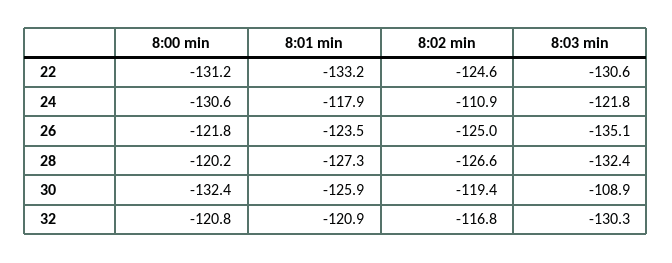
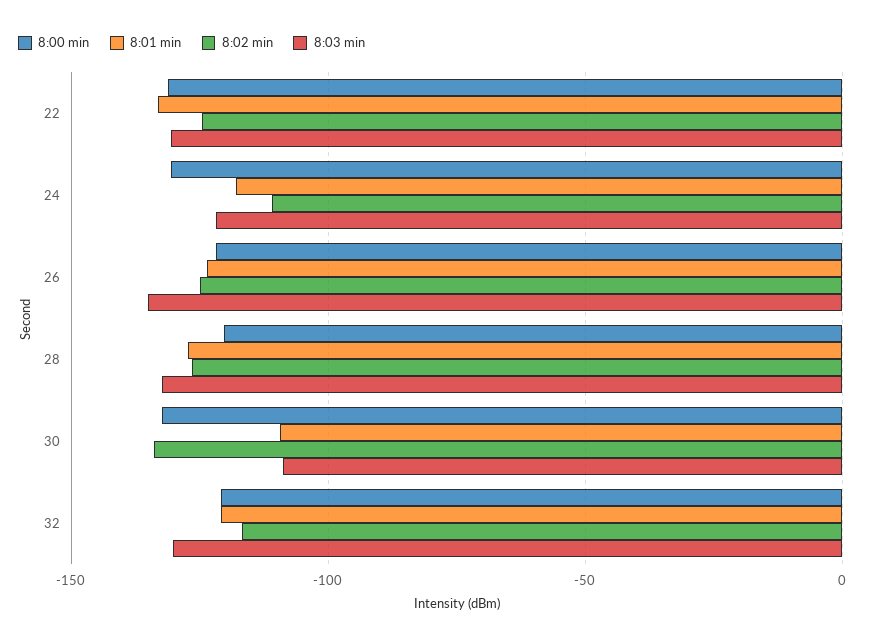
  {
    "8:00 min": {
      "22": -131.2,
      "24": -130.6,
      "26": -121.8,
      "28": -120.2,
      "30": -132.4,
      "32": -120.8
    },
    "8:01 min": {
      "22": -133.2,
      "24": -117.9,
      "26": -123.5,
      "28": -127.3,
-     "30": -125.9,
+     "30": -110,
      "32": -120.9
    },
    "8:02 min": {
      "22": -124.6,
      "24": -110.9,
      "26": -125,
      "28": -126.6,
-     "30": -119.4,
+     "30": -135,
      "32": -116.8
    },
    "8:03 min": {
      "22": -130.6,
      "24": -121.8,
      "26": -135.1,
      "28": -132.4,
      "30": -108.9,
      "32": -130.3
    }
  }

